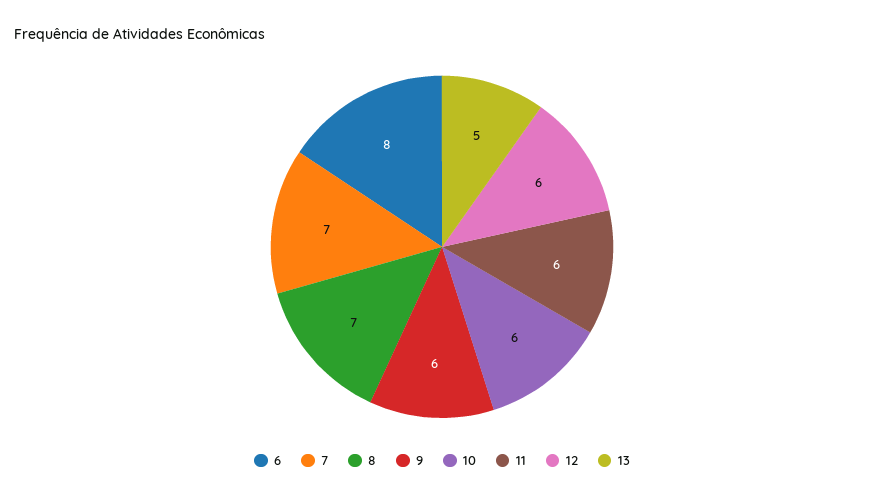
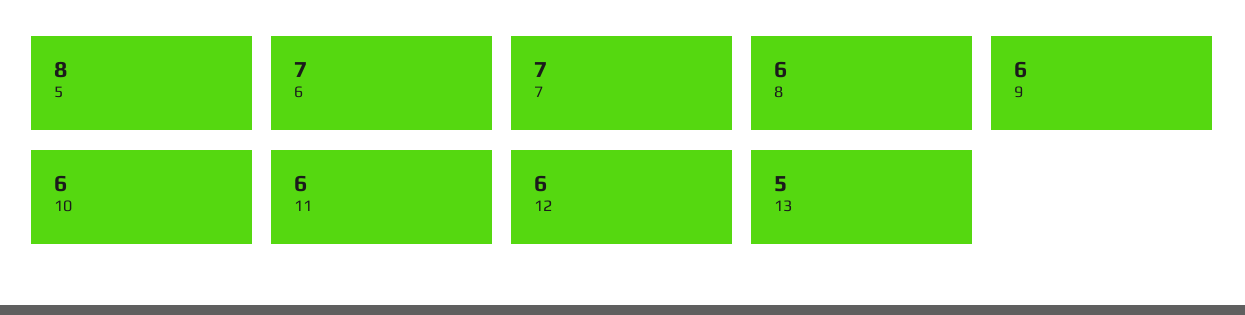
  {
-   "6": 8,
+   "6": 7,
    "7": 7,
-   "8": 7,
+   "8": 6,
    "9": 6,
    "10": 6,
    "11": 6,
    "12": 6,
-   "13": 5
+   "13": 5,
+   "5": 8
  }

